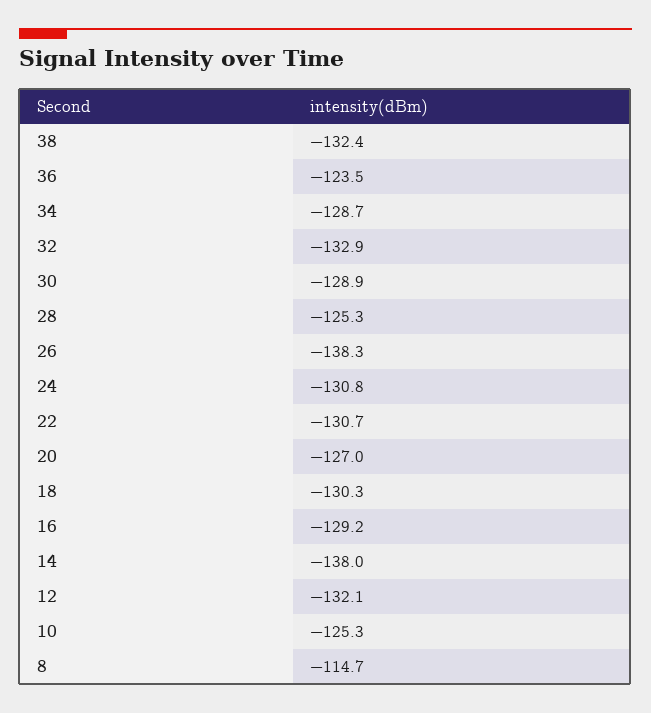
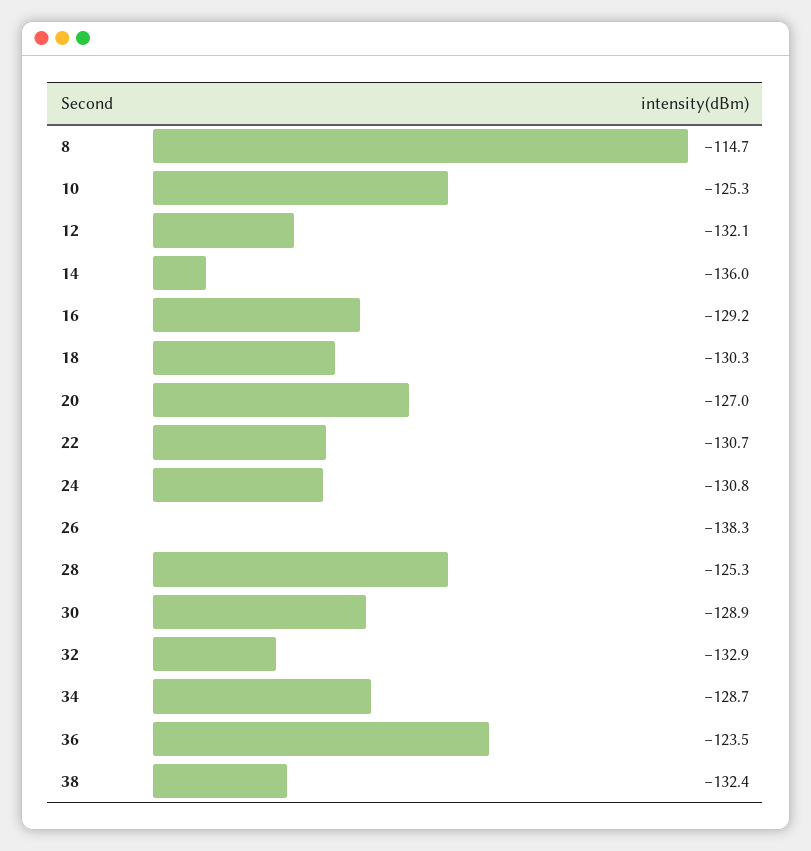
  {
    "38": -132.4,
    "36": -123.5,
    "34": -128.7,
    "32": -132.9,
    "30": -128.9,
    "28": -125.3,
    "26": -138.3,
    "24": -130.8,
    "22": -130.7,
    "20": -127,
    "18": -130.3,
    "16": -129.2,
-   "14": -138,
+   "14": -136,
    "12": -132.1,
    "10": -125.3,
    "8": -114.7
  }

